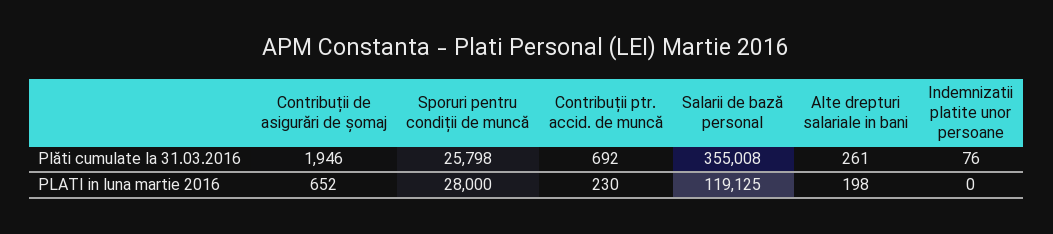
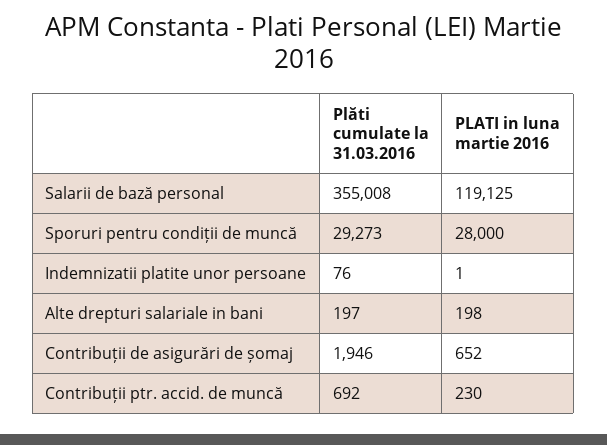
  {
    "Contribuții de asigurări de șomaj": {
      "Plăti cumulate la 31.03.2016": 1946,
      "PLATI in luna martie 2016": 652
    },
    "Sporuri pentru condiții de muncă": {
-     "Plăti cumulate la 31.03.2016": 25798,
+     "Plăti cumulate la 31.03.2016": 29273,
      "PLATI in luna martie 2016": 28000
    },
    "Contribuții ptr. accid. de muncă": {
      "Plăti cumulate la 31.03.2016": 692,
      "PLATI in luna martie 2016": 230
    },
    "Salarii de bază personal": {
      "Plăti cumulate la 31.03.2016": 355008,
      "PLATI in luna martie 2016": 119125
    },
    "Alte drepturi salariale in bani": {
-     "Plăti cumulate la 31.03.2016": 261,
+     "Plăti cumulate la 31.03.2016": 197,
      "PLATI in luna martie 2016": 198
    },
    "Indemnizatii platite unor persoane": {
      "Plăti cumulate la 31.03.2016": 76,
-     "PLATI in luna martie 2016": 0
+     "PLATI in luna martie 2016": 1
    }
  }

